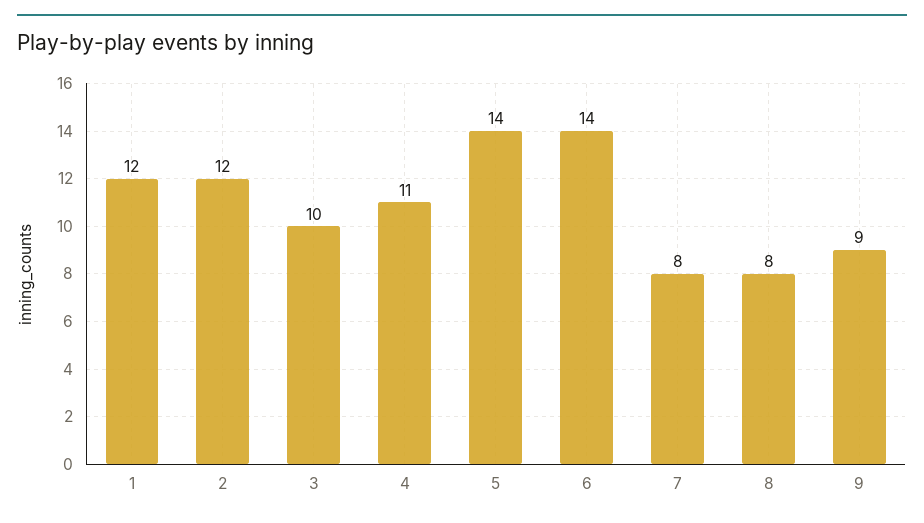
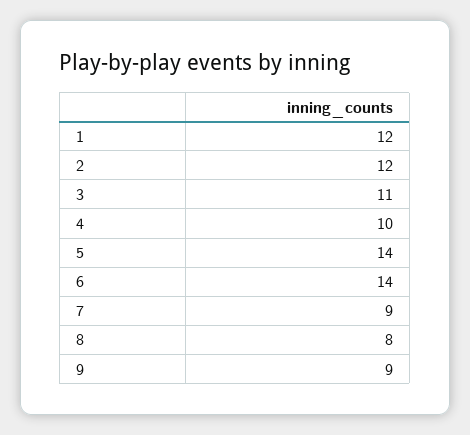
  {
    "1": 12,
    "2": 12,
-   "3": 10,
+   "3": 11,
-   "4": 11,
+   "4": 10,
    "5": 14,
    "6": 14,
-   "7": 8,
+   "7": 9,
    "8": 8,
    "9": 9
  }

